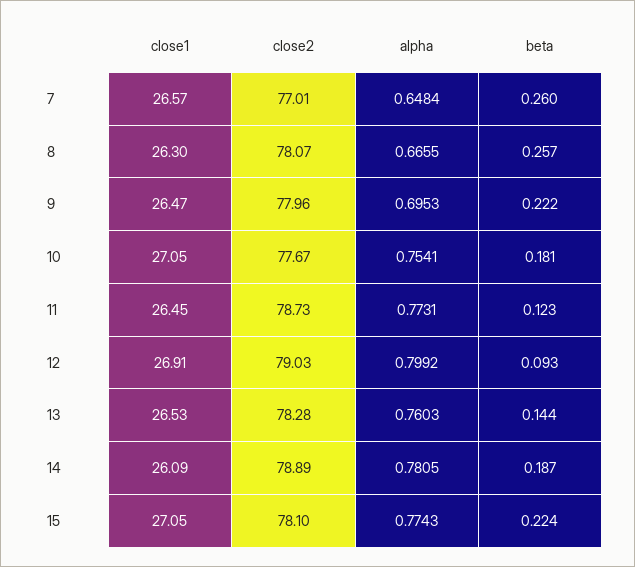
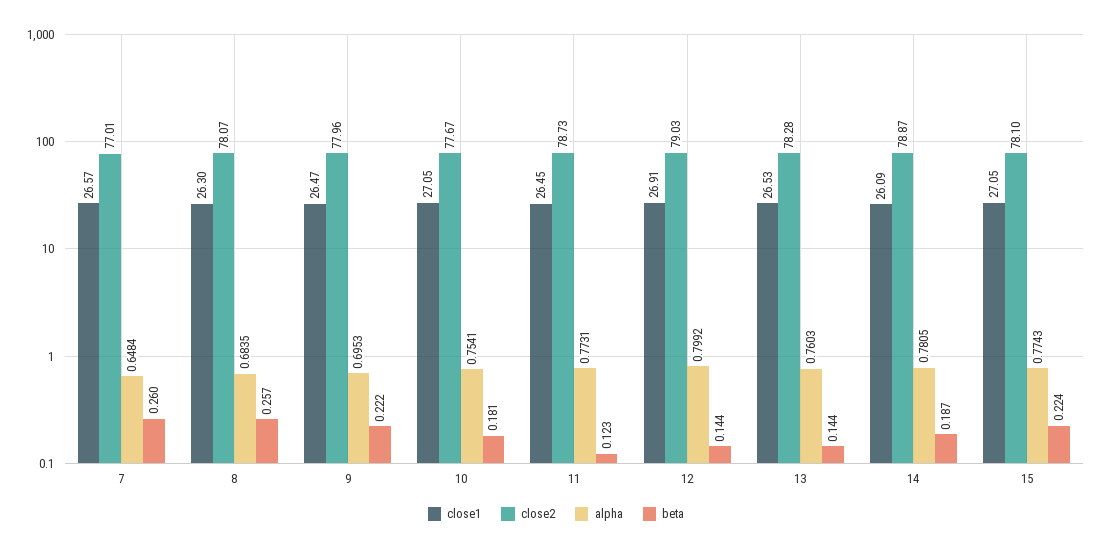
  {
    "close1": {
      "7": 26.57,
      "8": 26.3,
      "9": 26.47,
      "10": 27.05,
      "11": 26.45,
      "12": 26.91,
      "13": 26.53,
      "14": 26.09,
      "15": 27.05
    },
    "close2": {
      "7": 77.01,
      "8": 78.07,
      "9": 77.96,
      "10": 77.67,
      "11": 78.73,
      "12": 79.03,
      "13": 78.28,
-     "14": 78.89,
+     "14": 78.87,
      "15": 78.1
    },
    "alpha": {
      "7": 0.6484,
-     "8": 0.6655,
+     "8": 0.6835,
      "9": 0.6953,
      "10": 0.7541,
      "11": 0.7731,
      "12": 0.7992,
      "13": 0.7603,
      "14": 0.7805,
      "15": 0.7743
    },
    "beta": {
      "7": 0.26,
      "8": 0.257,
      "9": 0.222,
      "10": 0.181,
      "11": 0.123,
-     "12": 0.093,
+     "12": 0.144,
      "13": 0.144,
      "14": 0.187,
      "15": 0.224
    }
  }

